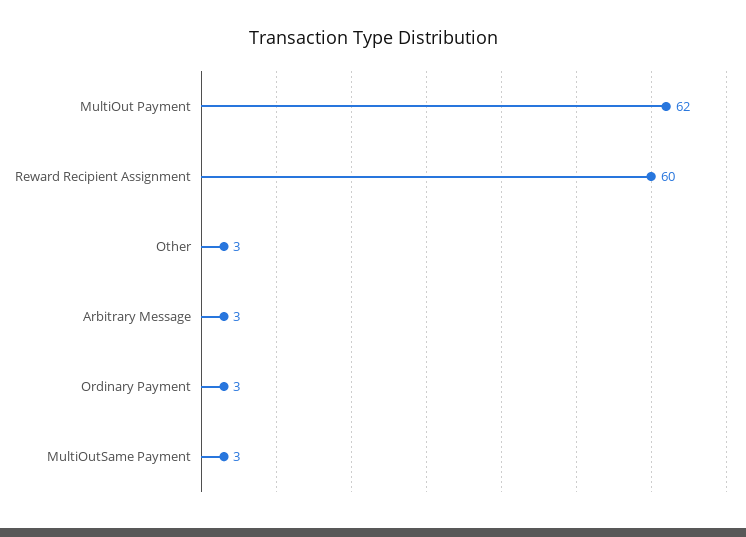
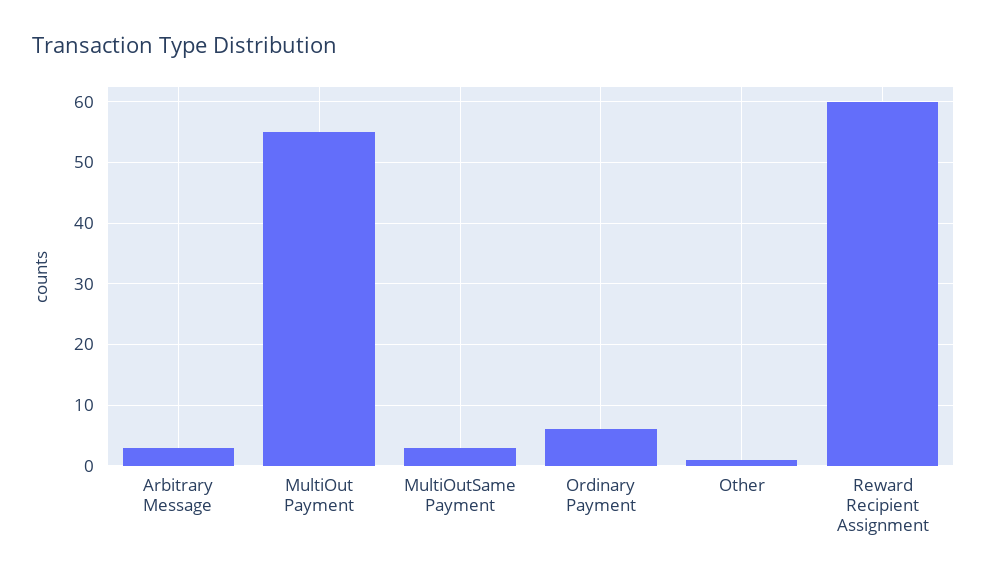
  {
-   "MultiOut Payment": 62,
+   "MultiOut Payment": 55,
    "Reward Recipient Assignment": 60,
-   "Other": 3,
+   "Other": 1,
    "Arbitrary Message": 3,
-   "Ordinary Payment": 3,
+   "Ordinary Payment": 6,
    "MultiOutSame Payment": 3
  }

